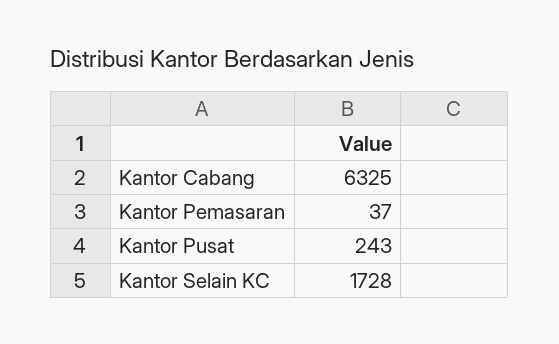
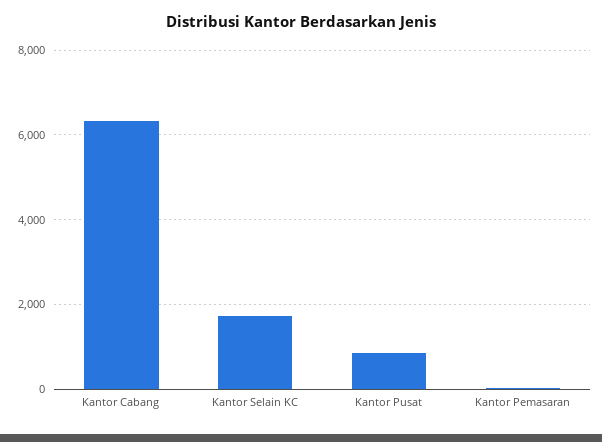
  {
    "Kantor Cabang": 6325,
    "Kantor Pemasaran": 37,
-   "Kantor Pusat": 243,
+   "Kantor Pusat": 800,
    "Kantor Selain KC": 1728
  }

